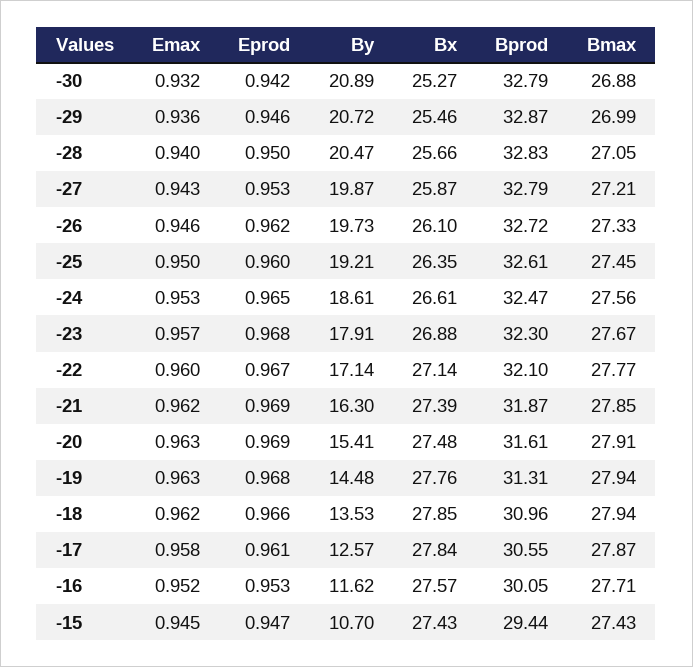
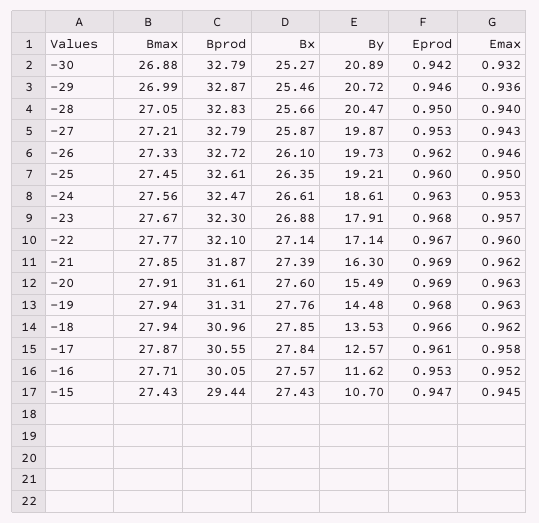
  {
    "Emax": {
      "-30": 0.932,
      "-29": 0.936,
      "-28": 0.94,
      "-27": 0.943,
      "-26": 0.946,
      "-25": 0.95,
      "-24": 0.953,
      "-23": 0.957,
      "-22": 0.96,
      "-21": 0.962,
      "-20": 0.963,
      "-19": 0.963,
      "-18": 0.962,
      "-17": 0.958,
      "-16": 0.952,
      "-15": 0.945
    },
    "Eprod": {
      "-30": 0.942,
      "-29": 0.946,
      "-28": 0.95,
      "-27": 0.953,
      "-26": 0.962,
      "-25": 0.96,
-     "-24": 0.965,
+     "-24": 0.963,
      "-23": 0.968,
      "-22": 0.967,
      "-21": 0.969,
      "-20": 0.969,
      "-19": 0.968,
      "-18": 0.966,
      "-17": 0.961,
      "-16": 0.953,
      "-15": 0.947
    },
    "By": {
      "-30": 20.89,
      "-29": 20.72,
      "-28": 20.47,
      "-27": 19.87,
      "-26": 19.73,
      "-25": 19.21,
      "-24": 18.61,
      "-23": 17.91,
      "-22": 17.14,
      "-21": 16.3,
-     "-20": 15.41,
+     "-20": 15.49,
      "-19": 14.48,
      "-18": 13.53,
      "-17": 12.57,
      "-16": 11.62,
      "-15": 10.7
    },
    "Bx": {
      "-30": 25.27,
      "-29": 25.46,
      "-28": 25.66,
      "-27": 25.87,
      "-26": 26.1,
      "-25": 26.35,
      "-24": 26.61,
      "-23": 26.88,
      "-22": 27.14,
      "-21": 27.39,
-     "-20": 27.48,
+     "-20": 27.6,
      "-19": 27.76,
      "-18": 27.85,
      "-17": 27.84,
      "-16": 27.57,
      "-15": 27.43
    },
    "Bprod": {
      "-30": 32.79,
      "-29": 32.87,
      "-28": 32.83,
      "-27": 32.79,
      "-26": 32.72,
      "-25": 32.61,
      "-24": 32.47,
      "-23": 32.3,
      "-22": 32.1,
      "-21": 31.87,
      "-20": 31.61,
      "-19": 31.31,
      "-18": 30.96,
      "-17": 30.55,
      "-16": 30.05,
      "-15": 29.44
    },
    "Bmax": {
      "-30": 26.88,
      "-29": 26.99,
      "-28": 27.05,
      "-27": 27.21,
      "-26": 27.33,
      "-25": 27.45,
      "-24": 27.56,
      "-23": 27.67,
      "-22": 27.77,
      "-21": 27.85,
      "-20": 27.91,
      "-19": 27.94,
      "-18": 27.94,
      "-17": 27.87,
      "-16": 27.71,
      "-15": 27.43
    }
  }

